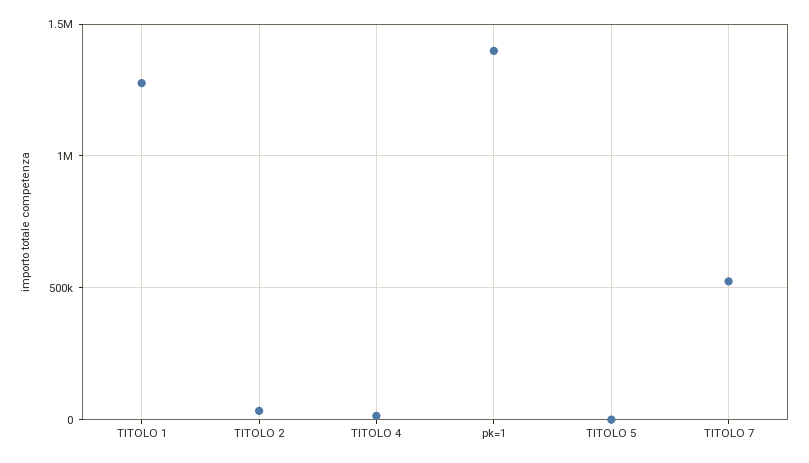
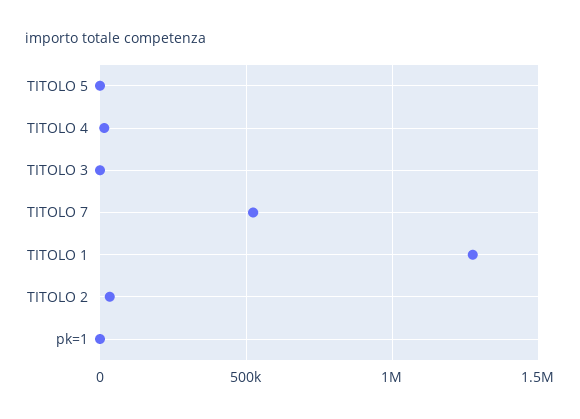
  {
    "TITOLO 1": 1300000,
    "TITOLO 2": 50000,
    "TITOLO 4": 0,
-   "pk=1": 1400000,
+   "pk=1": 0,
    "TITOLO 5": 0,
-   "TITOLO 7": 500000
+   "TITOLO 7": 500000,
+   "TITOLO 3": 0
  }

